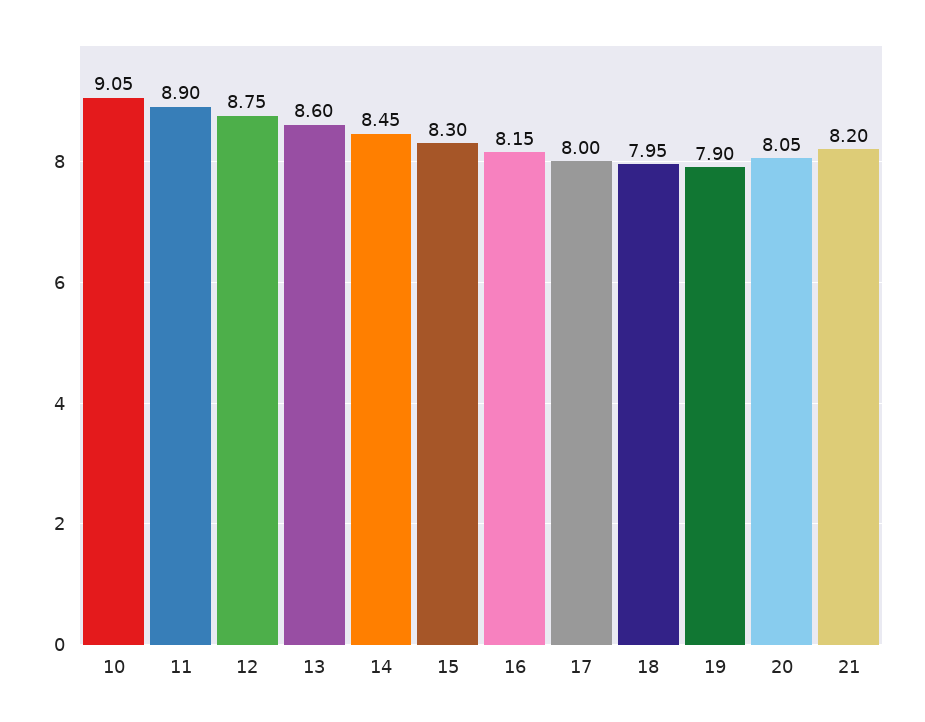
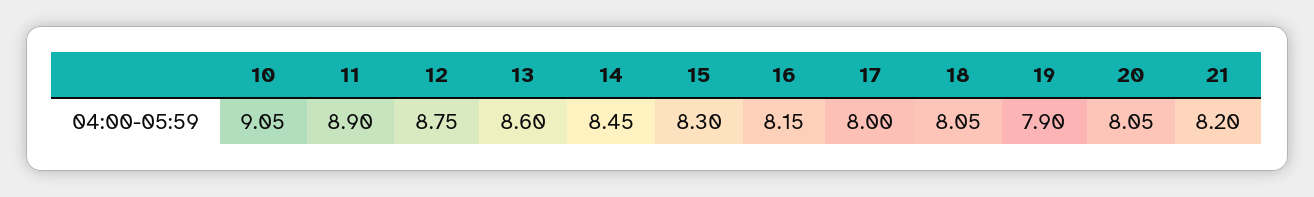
  {
    "10": 9.05,
    "11": 8.9,
    "12": 8.75,
    "13": 8.6,
    "14": 8.45,
    "15": 8.3,
    "16": 8.15,
    "17": 8,
-   "18": 7.95,
+   "18": 8.05,
    "19": 7.9,
    "20": 8.05,
    "21": 8.2
  }

